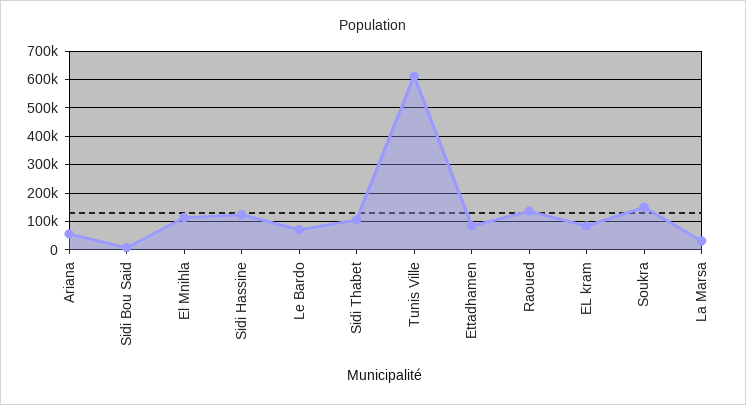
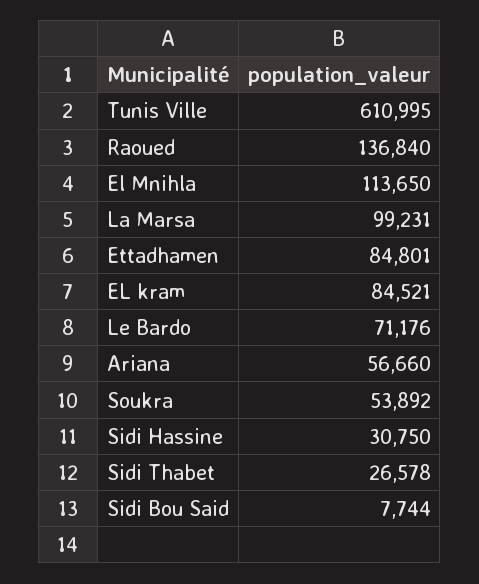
  {
    "Ariana": 56660,
    "Sidi Bou Said": 7744,
    "El Mnihla": 113650,
-   "Sidi Hassine": 125000,
+   "Sidi Hassine": 30750,
    "Le Bardo": 71176,
-   "Sidi Thabet": 100000,
+   "Sidi Thabet": 26578,
    "Tunis Ville": 610995,
    "Ettadhamen": 84801,
    "Raoued": 136840,
    "EL kram": 84521,
-   "Soukra": 150000,
+   "Soukra": 53892,
-   "La Marsa": 25000
+   "La Marsa": 99231
  }

